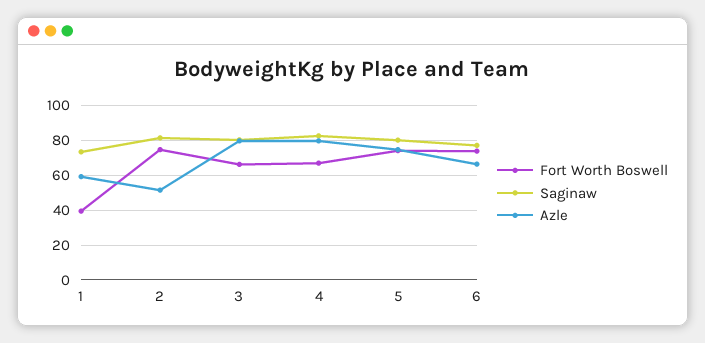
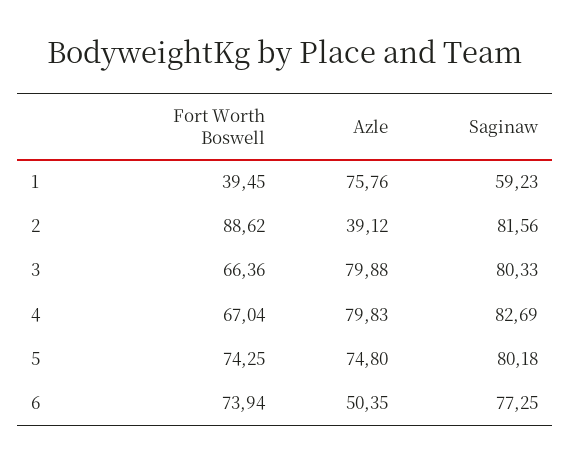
  {
    "Fort Worth Boswell": {
      "1": 39.45,
-     "2": 75,
+     "2": 88.62,
      "3": 66.36,
      "4": 67.04,
      "5": 74.25,
      "6": 73.94
    },
    "Saginaw": {
-     "1": 75,
+     "1": 59.23,
      "2": 81.56,
      "3": 80.33,
      "4": 82.69,
      "5": 80.18,
      "6": 77.25
    },
    "Azle": {
-     "1": 60,
+     "1": 75.76,
-     "2": 50,
+     "2": 39.12,
      "3": 79.88,
      "4": 79.83,
      "5": 74.8,
-     "6": 65
+     "6": 50.35
    }
  }

